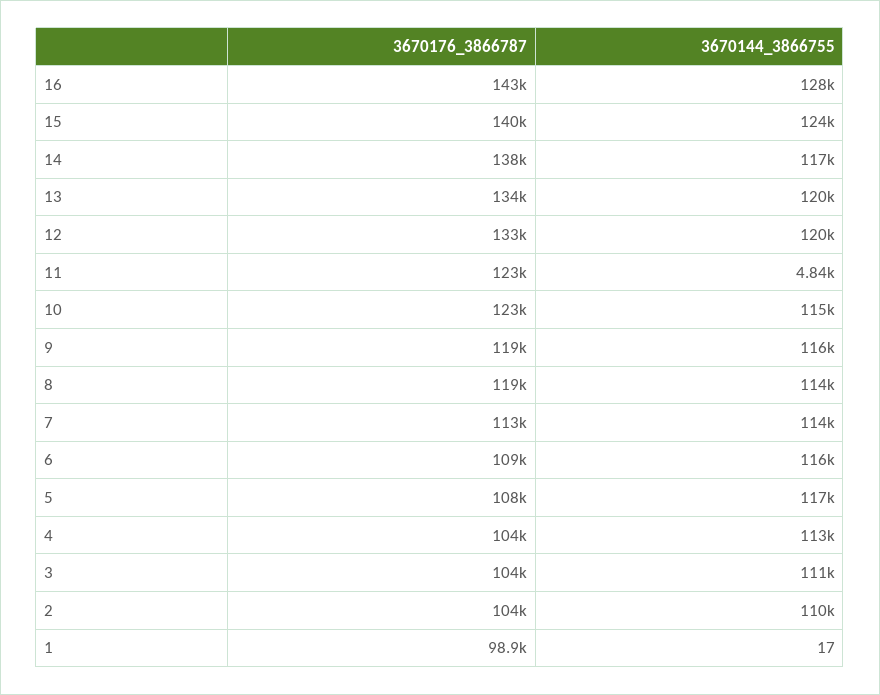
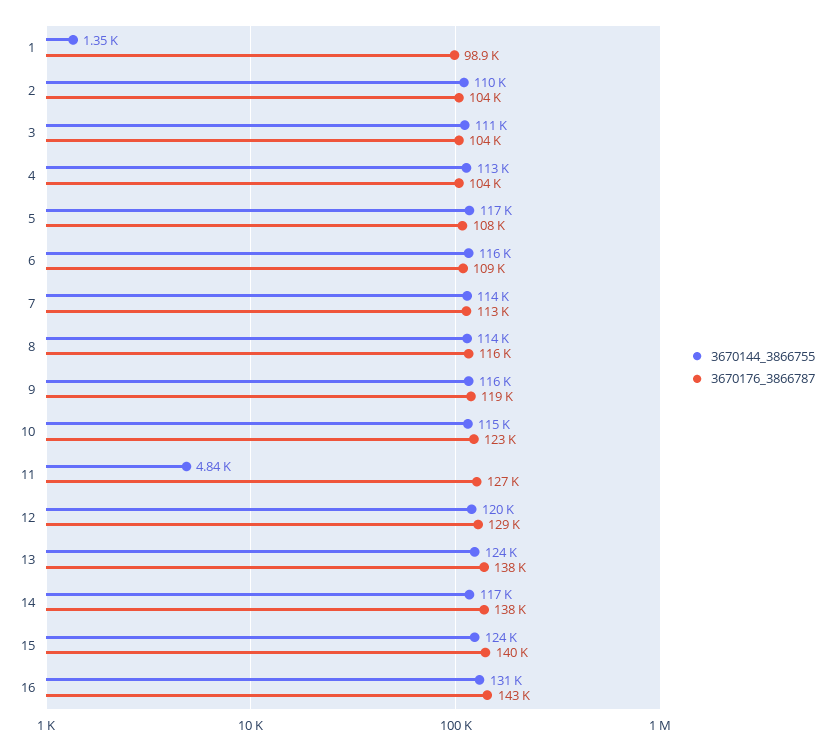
  {
    "3670176_3866787": {
      "16": 143000,
      "15": 140000,
      "14": 138000,
-     "13": 134000,
+     "13": 138000,
-     "12": 133000,
+     "12": 129000,
-     "11": 123000,
+     "11": 127000,
      "10": 123000,
      "9": 119000,
-     "8": 119000,
+     "8": 116000,
      "7": 113000,
      "6": 109000,
      "5": 108000,
      "4": 104000,
      "3": 104000,
      "2": 104000,
      "1": 98900
    },
    "3670144_3866755": {
-     "16": 128000,
+     "16": 131000,
      "15": 124000,
      "14": 117000,
-     "13": 120000,
+     "13": 124000,
      "12": 120000,
      "11": 4840,
      "10": 115000,
      "9": 116000,
      "8": 114000,
      "7": 114000,
      "6": 116000,
      "5": 117000,
      "4": 113000,
      "3": 111000,
      "2": 110000,
-     "1": 17
+     "1": 1350
    }
  }

